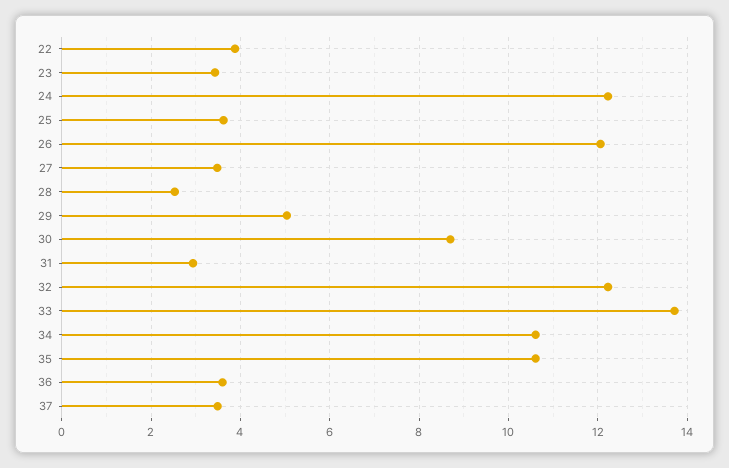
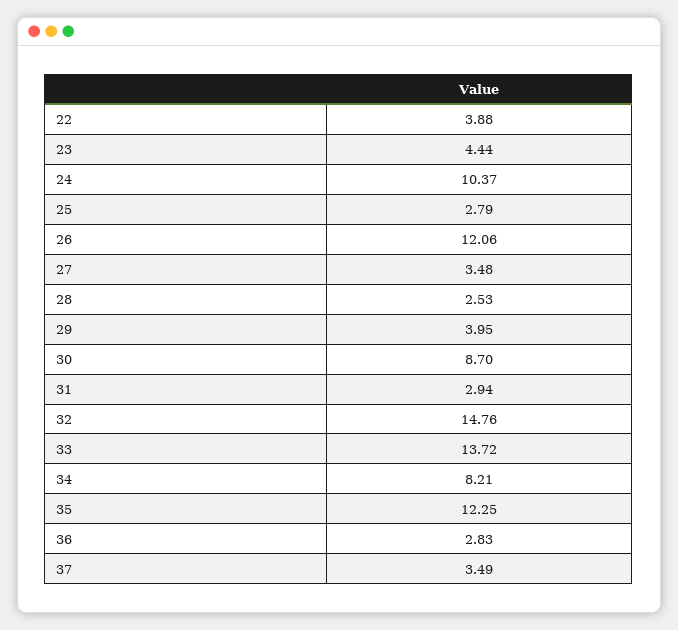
  {
    "22": 3.88,
-   "23": 3.4,
+   "23": 4.44,
-   "24": 12.2,
+   "24": 10.37,
-   "25": 3.6,
+   "25": 2.79,
    "26": 12.06,
    "27": 3.48,
    "28": 2.53,
-   "29": 5,
+   "29": 3.95,
    "30": 8.7,
    "31": 2.94,
-   "32": 12.2,
+   "32": 14.76,
    "33": 13.72,
-   "34": 10.6,
+   "34": 8.21,
-   "35": 10.6,
+   "35": 12.25,
-   "36": 3.6,
+   "36": 2.83,
    "37": 3.49
  }

